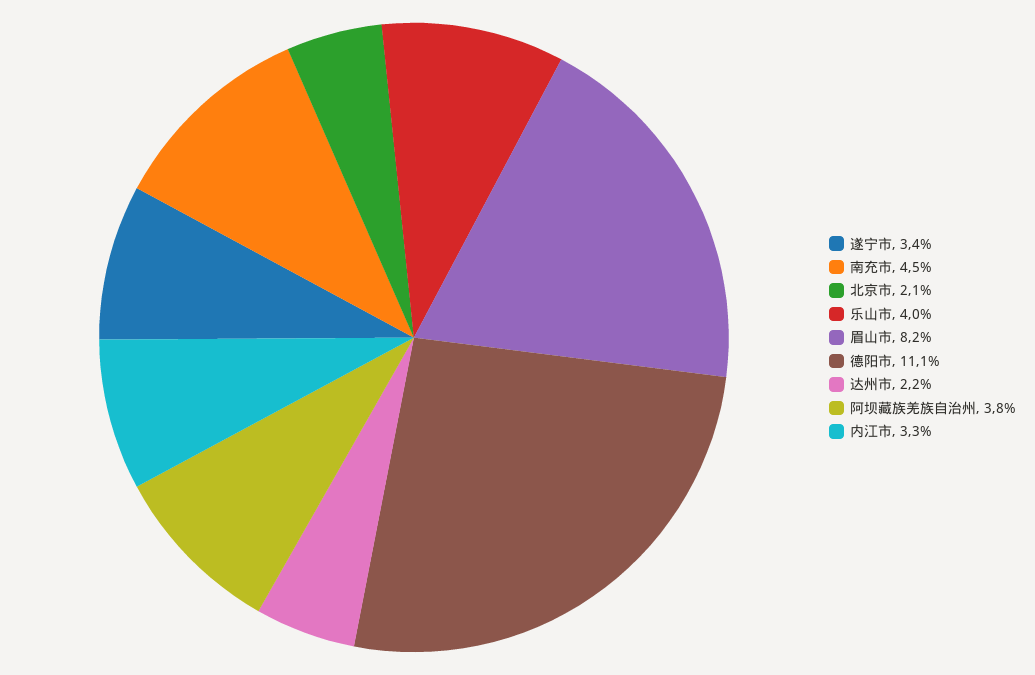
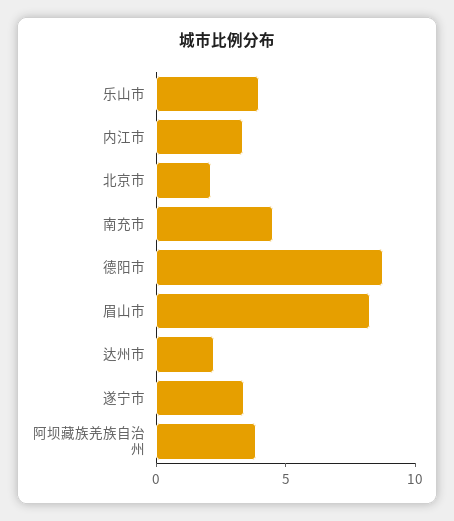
  {
    "遂宁市": 3.4,
    "南充市": 4.5,
    "北京市": 2.1,
    "乐山市": 4,
    "眉山市": 8.2,
-   "德阳市": 11.1,
+   "德阳市": 9,
    "达州市": 2.2,
    "阿坝藏族羌族自治州": 3.8,
    "内江市": 3.3
  }

